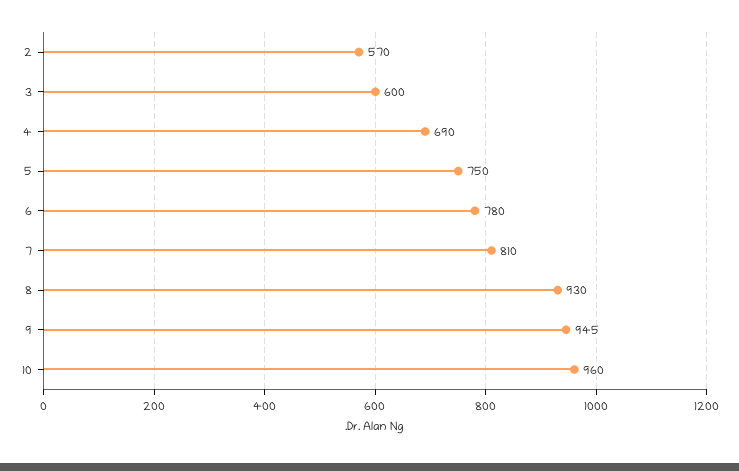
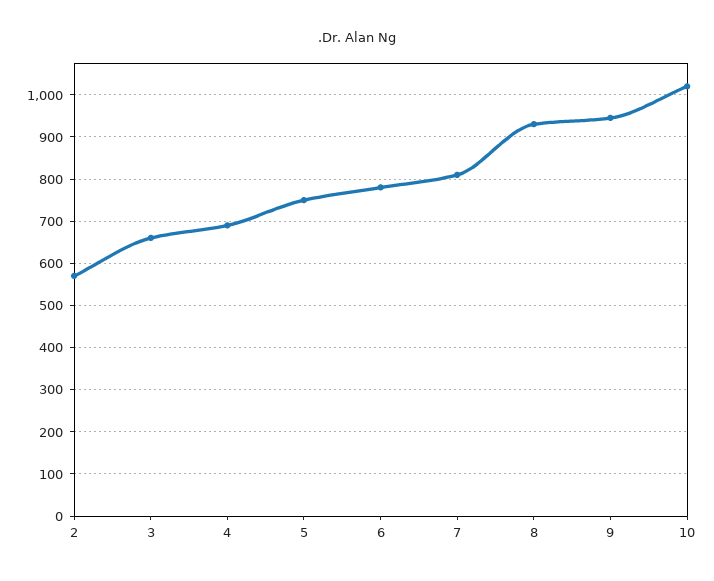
  {
    "2": 570,
-   "3": 600,
+   "3": 660,
    "4": 690,
    "5": 750,
    "6": 780,
    "7": 810,
    "8": 930,
    "9": 945,
-   "10": 960
+   "10": 1020
  }

